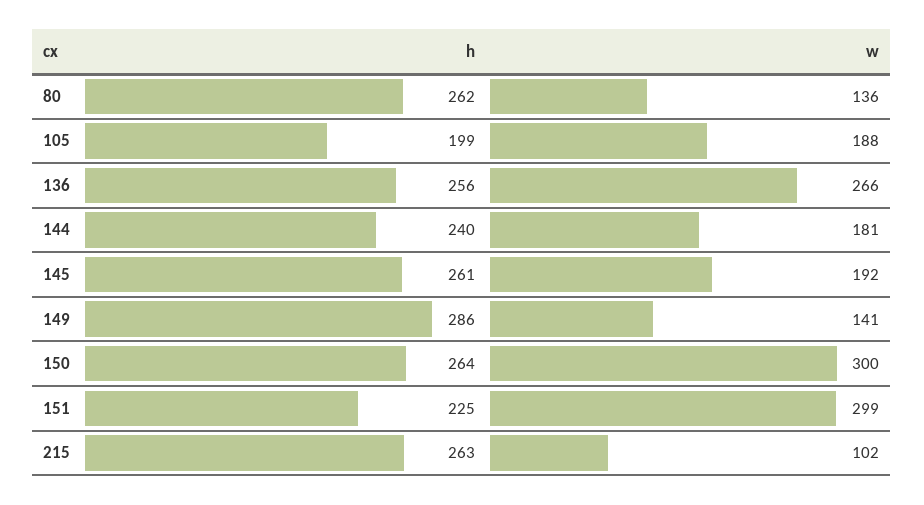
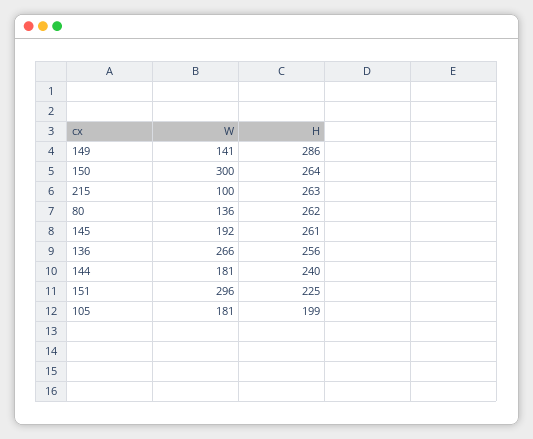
  {
    "h": {
      "80": 262,
      "105": 199,
      "136": 256,
      "144": 240,
      "145": 261,
      "149": 286,
      "150": 264,
      "151": 225,
      "215": 263
    },
    "w": {
      "80": 136,
-     "105": 188,
+     "105": 181,
      "136": 266,
      "144": 181,
      "145": 192,
      "149": 141,
      "150": 300,
-     "151": 299,
+     "151": 296,
-     "215": 102
+     "215": 100
    }
  }

